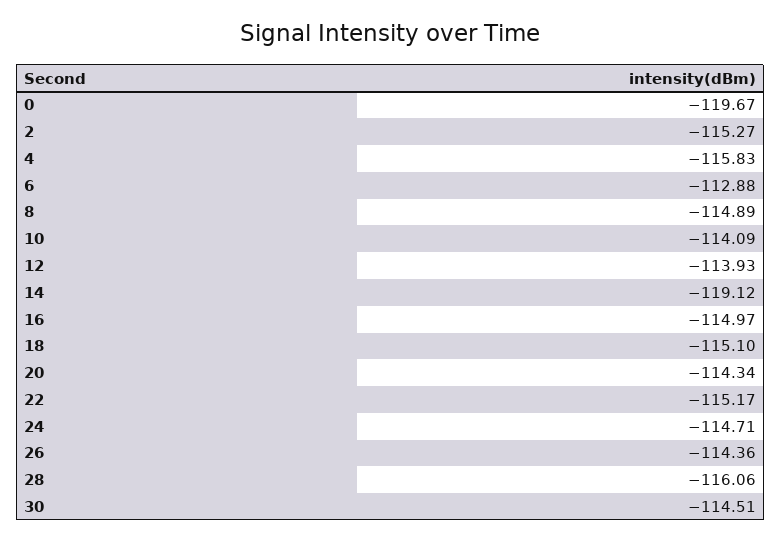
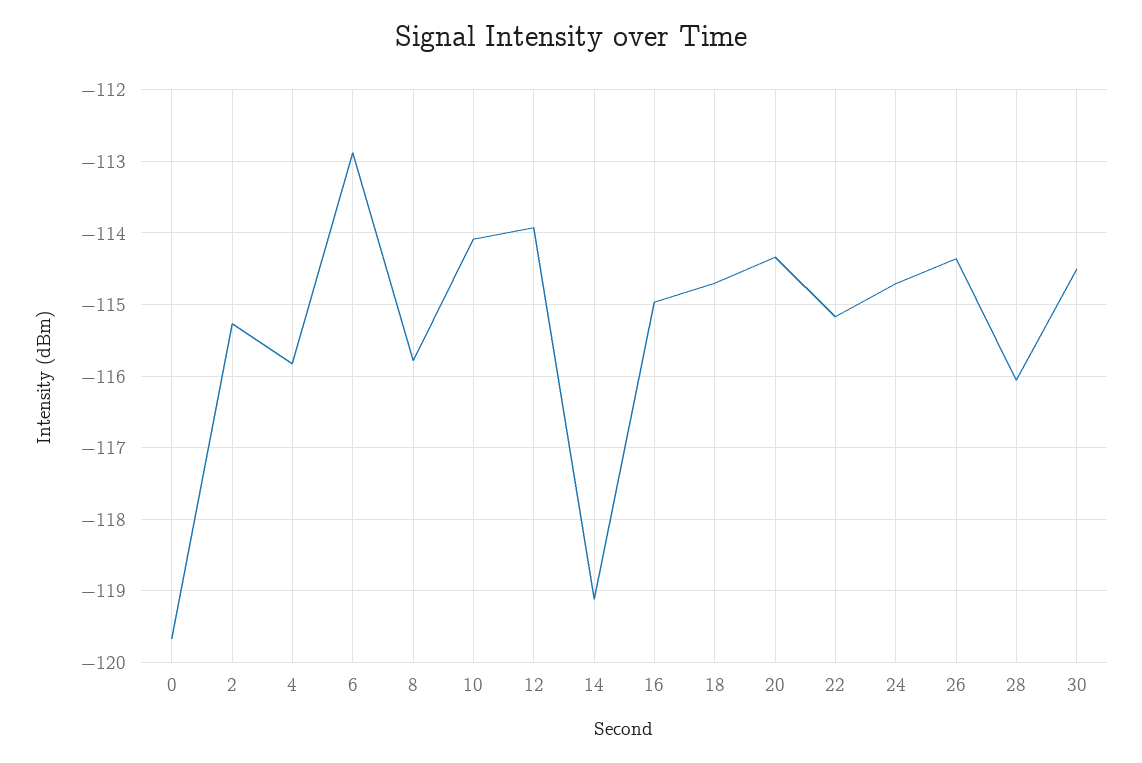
  {
    "0": -119.67,
    "2": -115.27,
    "4": -115.83,
    "6": -112.88,
-   "8": -114.89,
+   "8": -115.8,
    "10": -114.09,
    "12": -113.93,
    "14": -119.12,
    "16": -114.97,
-   "18": -115.1,
+   "18": -114.7,
    "20": -114.34,
    "22": -115.17,
    "24": -114.71,
    "26": -114.36,
    "28": -116.06,
    "30": -114.51
  }

